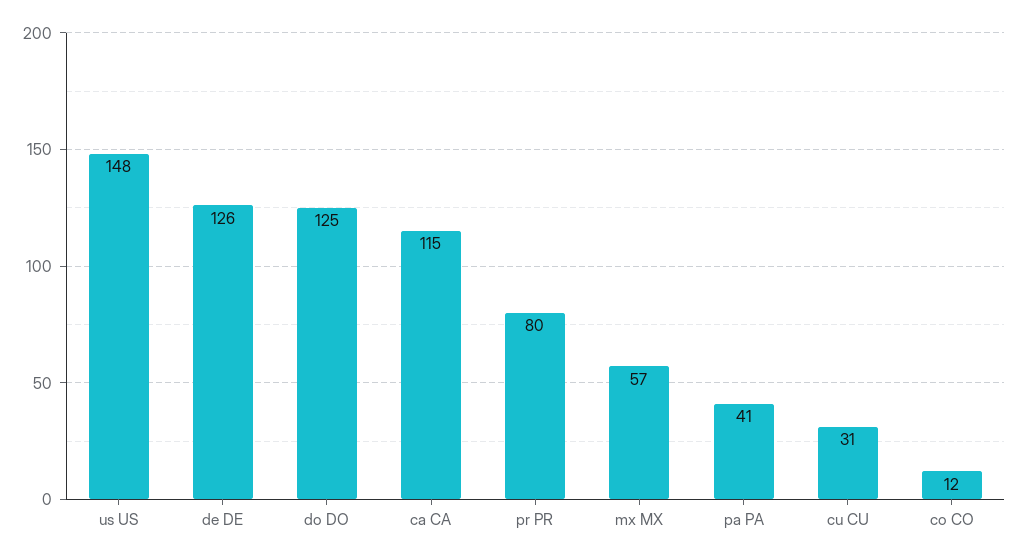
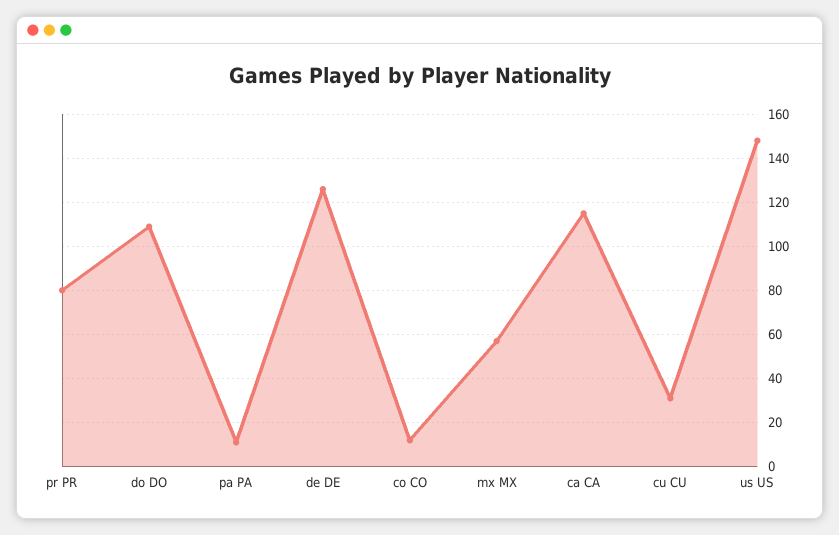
  {
    "us US": 148,
    "de DE": 126,
-   "do DO": 125,
+   "do DO": 110,
    "ca CA": 115,
    "pr PR": 80,
    "mx MX": 57,
-   "pa PA": 41,
+   "pa PA": 10,
    "cu CU": 31,
    "co CO": 12
  }

